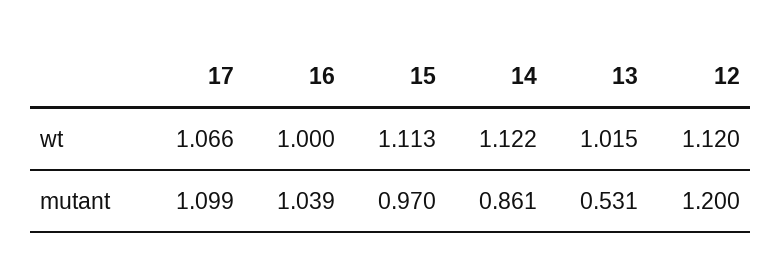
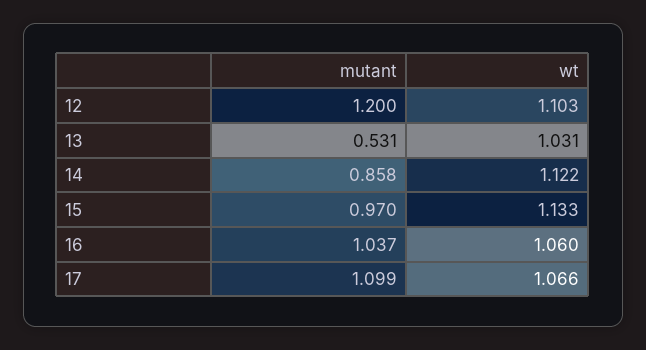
  {
    "17": {
      "wt": 1.066,
      "mutant": 1.099
    },
    "16": {
-     "wt": 1,
+     "wt": 1.06,
-     "mutant": 1.039
+     "mutant": 1.037
    },
    "15": {
-     "wt": 1.113,
+     "wt": 1.133,
      "mutant": 0.97
    },
    "14": {
      "wt": 1.122,
-     "mutant": 0.861
+     "mutant": 0.858
    },
    "13": {
-     "wt": 1.015,
+     "wt": 1.031,
      "mutant": 0.531
    },
    "12": {
-     "wt": 1.12,
+     "wt": 1.103,
      "mutant": 1.2
    }
  }

